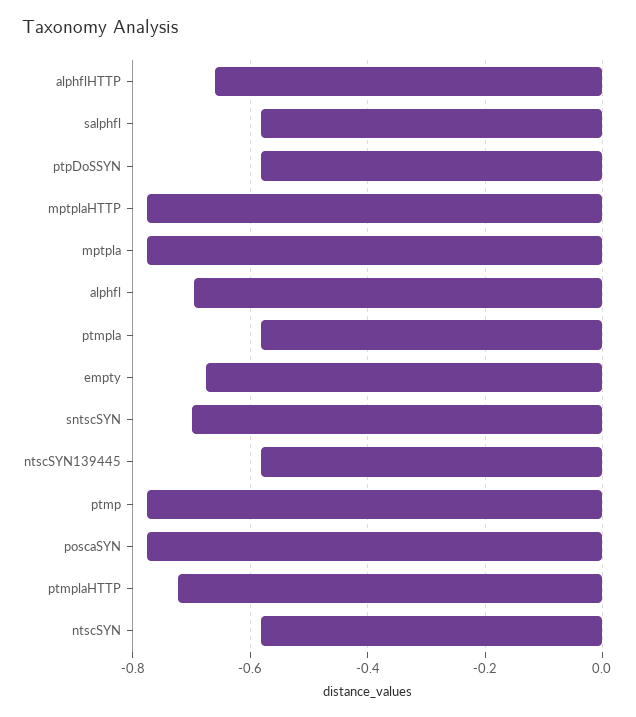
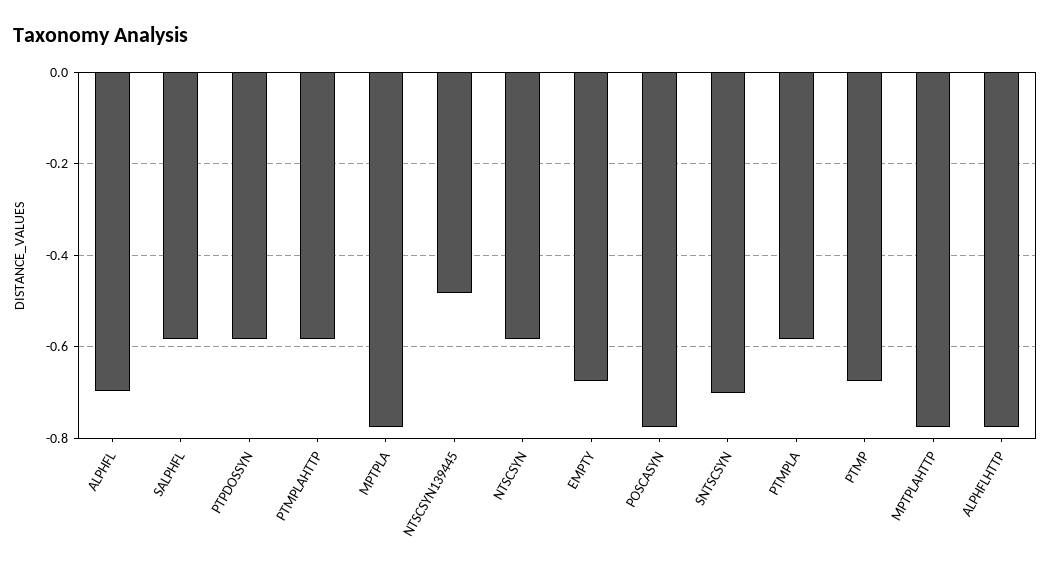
  {
-   "alphflHTTP": -0.66,
+   "alphflHTTP": -0.78,
    "salphfl": -0.58,
    "ptpDoSSYN": -0.58,
    "mptplaHTTP": -0.78,
    "mptpla": -0.78,
    "alphfl": -0.7,
    "ptmpla": -0.58,
    "empty": -0.68,
    "sntscSYN": -0.7,
-   "ntscSYN139445": -0.58,
+   "ntscSYN139445": -0.48,
-   "ptmp": -0.78,
+   "ptmp": -0.68,
    "poscaSYN": -0.78,
-   "ptmplaHTTP": -0.72,
+   "ptmplaHTTP": -0.58,
    "ntscSYN": -0.58
  }

